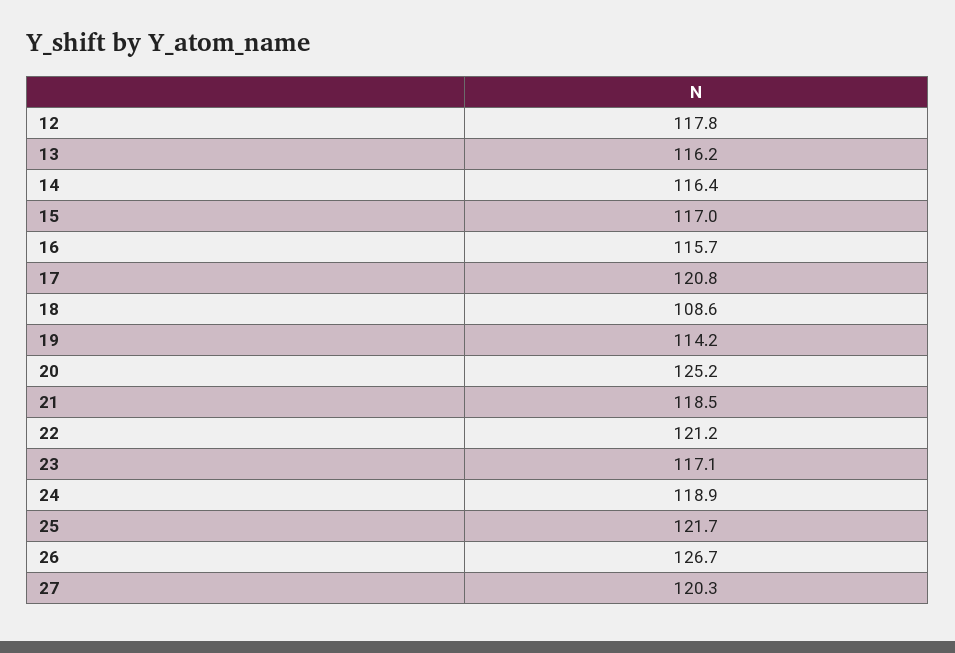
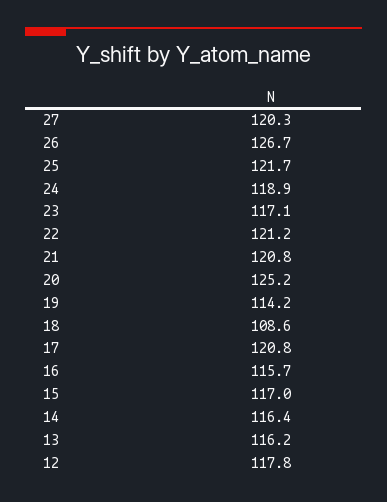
  {
    "12": 117.8,
    "13": 116.2,
    "14": 116.4,
    "15": 117,
    "16": 115.7,
    "17": 120.8,
    "18": 108.6,
    "19": 114.2,
    "20": 125.2,
-   "21": 118.5,
+   "21": 120.8,
    "22": 121.2,
    "23": 117.1,
    "24": 118.9,
    "25": 121.7,
    "26": 126.7,
    "27": 120.3
  }

